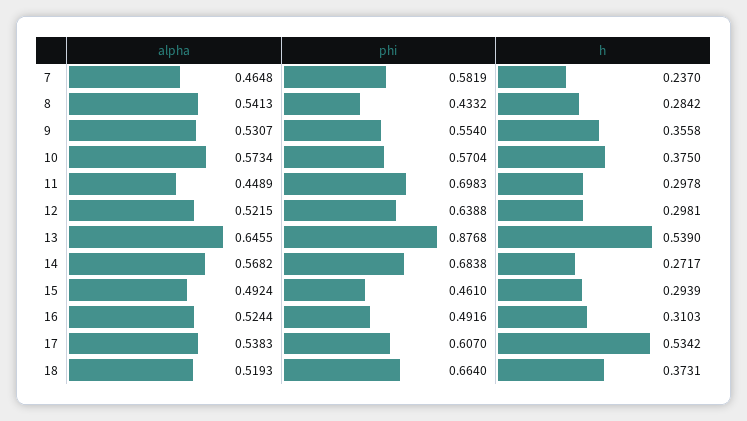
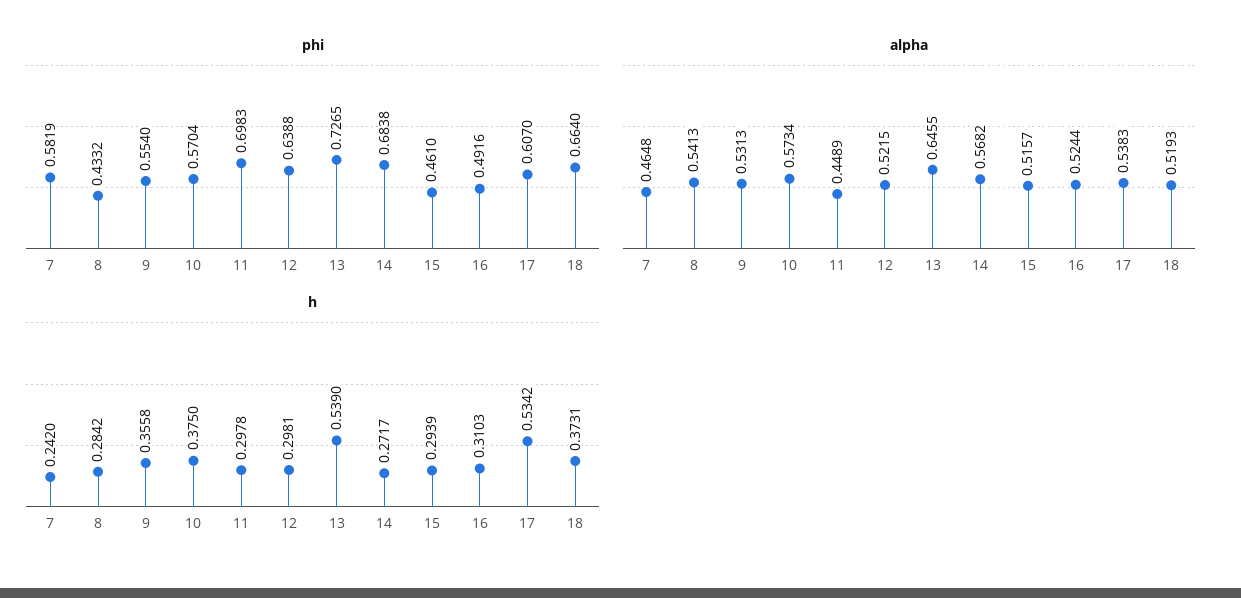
  {
    "alpha": {
      "7": 0.4648,
      "8": 0.5413,
-     "9": 0.5307,
+     "9": 0.5313,
      "10": 0.5734,
      "11": 0.4489,
      "12": 0.5215,
      "13": 0.6455,
      "14": 0.5682,
-     "15": 0.4924,
+     "15": 0.5157,
      "16": 0.5244,
      "17": 0.5383,
      "18": 0.5193
    },
    "phi": {
      "7": 0.5819,
      "8": 0.4332,
      "9": 0.554,
      "10": 0.5704,
      "11": 0.6983,
      "12": 0.6388,
-     "13": 0.8768,
+     "13": 0.7265,
      "14": 0.6838,
      "15": 0.461,
      "16": 0.4916,
      "17": 0.607,
      "18": 0.664
    },
    "h": {
-     "7": 0.237,
+     "7": 0.242,
      "8": 0.2842,
      "9": 0.3558,
      "10": 0.375,
      "11": 0.2978,
      "12": 0.2981,
      "13": 0.539,
      "14": 0.2717,
      "15": 0.2939,
      "16": 0.3103,
      "17": 0.5342,
      "18": 0.3731
    }
  }

